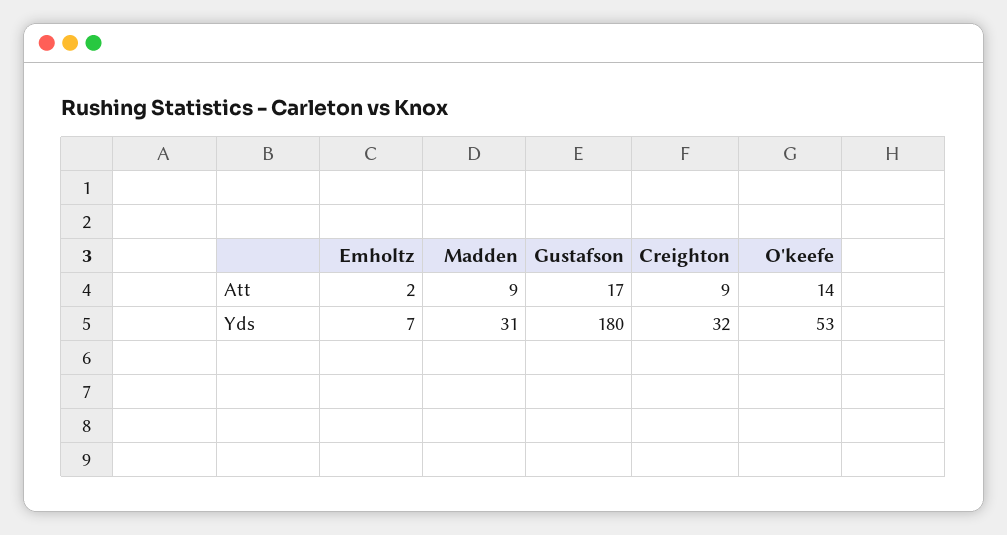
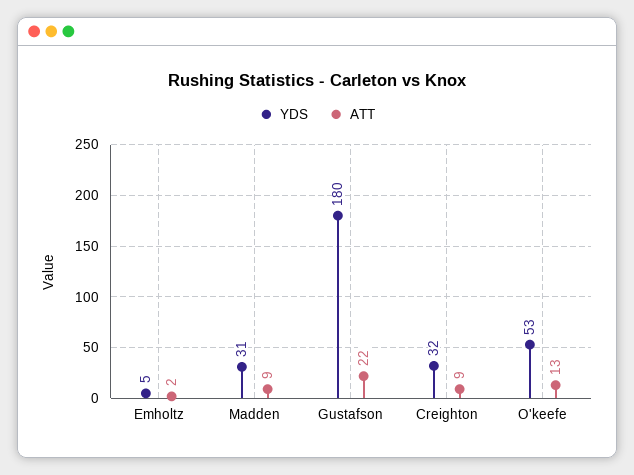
  {
    "Att": {
      "Emholtz": 2,
      "Madden": 9,
-     "Gustafson": 17,
+     "Gustafson": 22,
      "Creighton": 9,
-     "O'keefe": 14
+     "O'keefe": 13
    },
    "Yds": {
-     "Emholtz": 7,
+     "Emholtz": 5,
      "Madden": 31,
      "Gustafson": 180,
      "Creighton": 32,
      "O'keefe": 53
    }
  }

